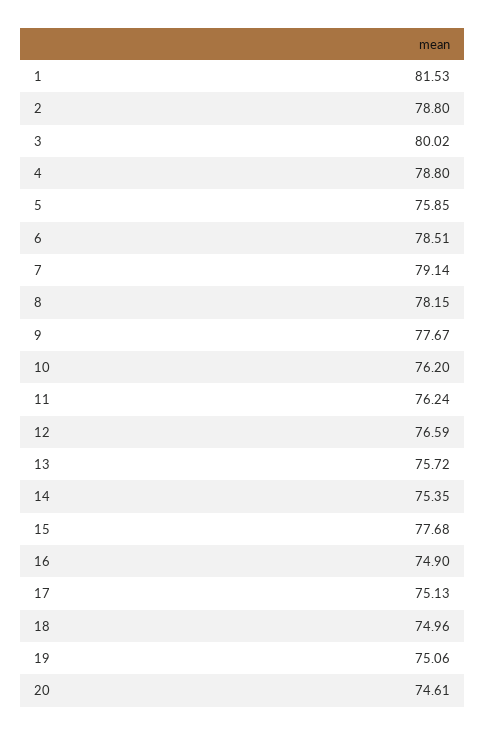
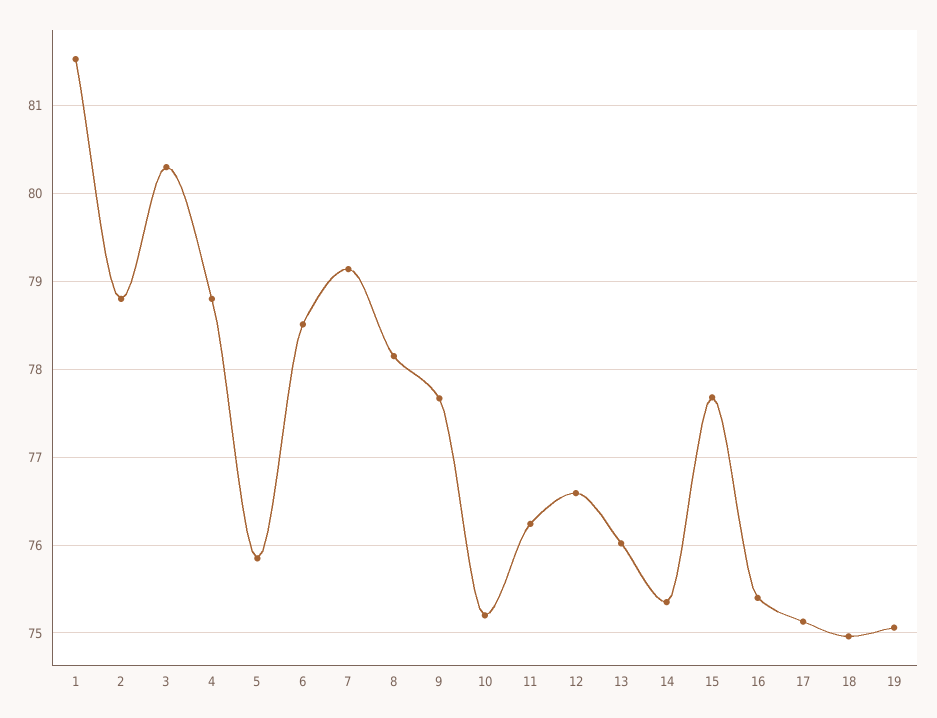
  {
    "1": 81.53,
    "2": 78.8,
-   "3": 80.02,
+   "3": 80.3,
    "4": 78.8,
    "5": 75.85,
    "6": 78.51,
    "7": 79.14,
    "8": 78.15,
    "9": 77.67,
-   "10": 76.2,
+   "10": 75.2,
    "11": 76.24,
    "12": 76.59,
-   "13": 75.72,
+   "13": 76,
    "14": 75.35,
    "15": 77.68,
-   "16": 74.9,
+   "16": 75.4,
    "17": 75.13,
    "18": 74.96,
-   "19": 75.06,
+   "19": 75.06
-   "20": 74.61
  }

